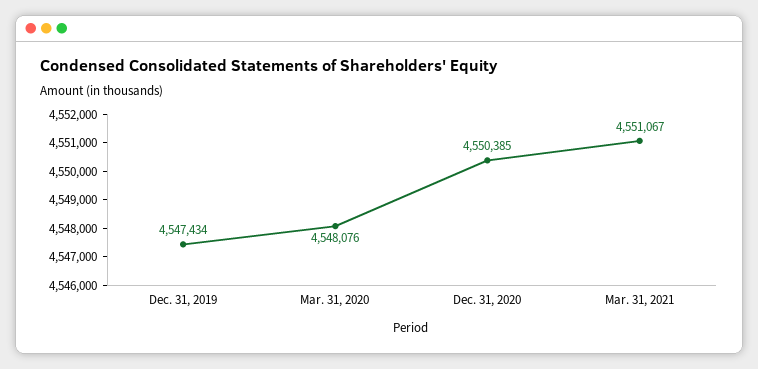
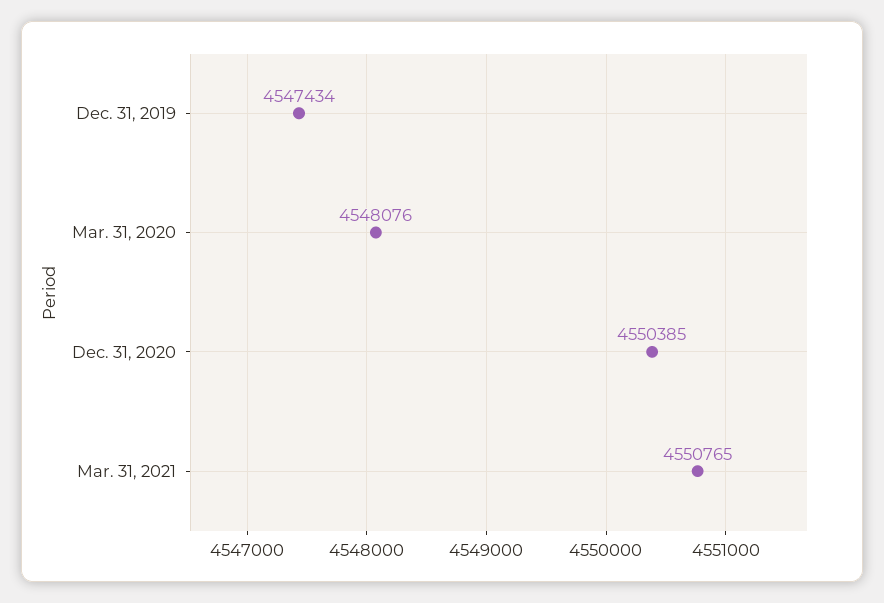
  {
    "Dec. 31, 2019": 4547434,
    "Mar. 31, 2020": 4548076,
    "Dec. 31, 2020": 4550385,
-   "Mar. 31, 2021": 4551067
+   "Mar. 31, 2021": 4550765
  }

